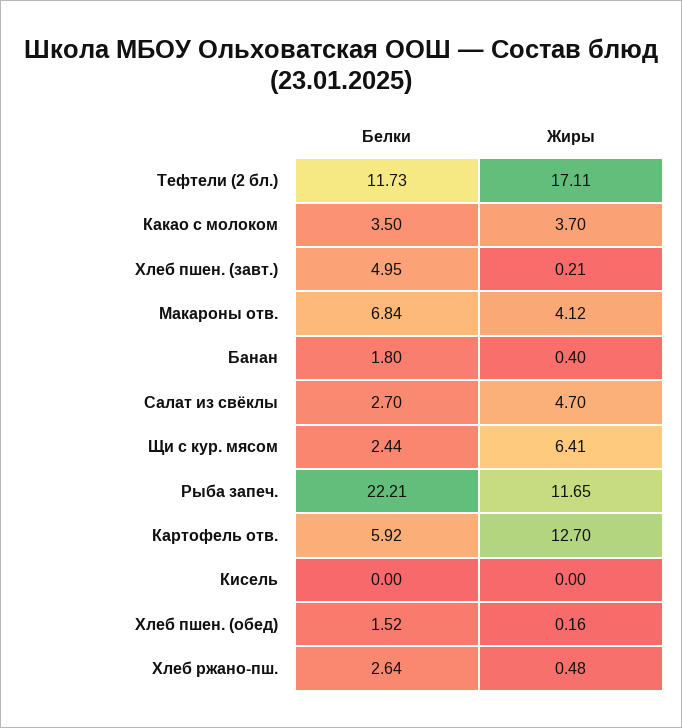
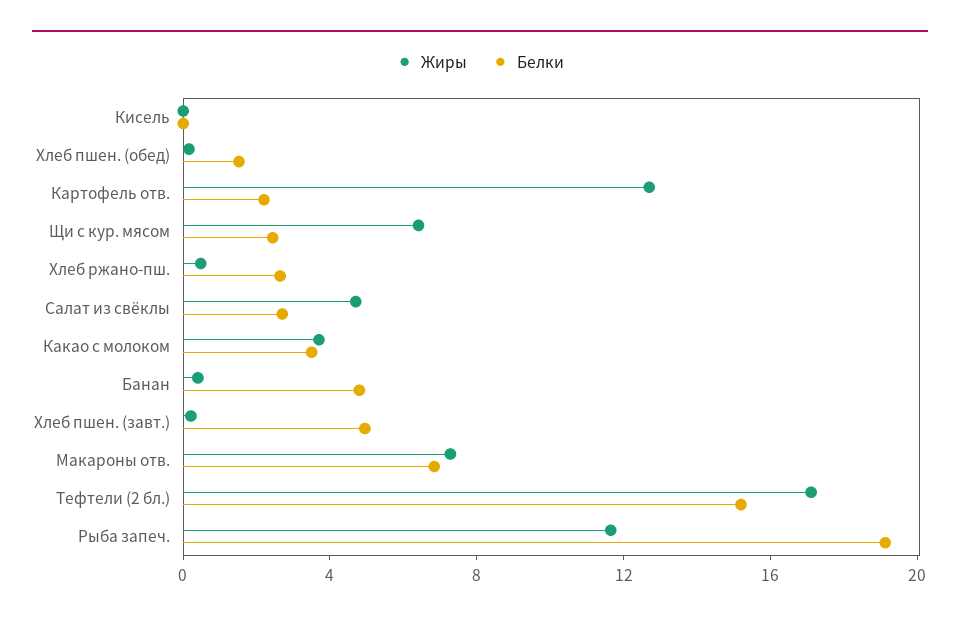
  {
    "Белки": {
-     "Тефтели (2 бл.)": 11.73,
+     "Тефтели (2 бл.)": 15,
      "Какао с молоком": 3.5,
      "Хлеб пшен. (завт.)": 4.95,
      "Макароны отв.": 6.84,
-     "Банан": 1.8,
+     "Банан": 5,
      "Салат из свёклы": 2.7,
      "Щи с кур. мясом": 2.44,
-     "Рыба запеч.": 22.21,
+     "Рыба запеч.": 19,
-     "Картофель отв.": 5.92,
+     "Картофель отв.": 2,
      "Кисель": 0,
      "Хлеб пшен. (обед)": 1.52,
      "Хлеб ржано-пш.": 2.64
    },
    "Жиры": {
      "Тефтели (2 бл.)": 17.11,
      "Какао с молоком": 3.7,
      "Хлеб пшен. (завт.)": 0.21,
-     "Макароны отв.": 4.12,
+     "Макароны отв.": 7,
      "Банан": 0.4,
      "Салат из свёклы": 4.7,
      "Щи с кур. мясом": 6.41,
      "Рыба запеч.": 11.65,
      "Картофель отв.": 12.7,
      "Кисель": 0,
      "Хлеб пшен. (обед)": 0.16,
      "Хлеб ржано-пш.": 0.48
    }
  }

